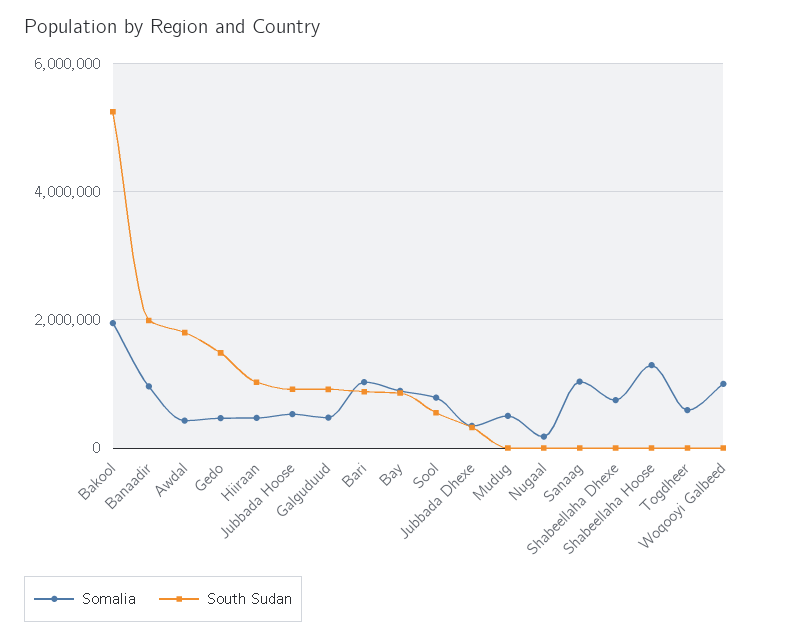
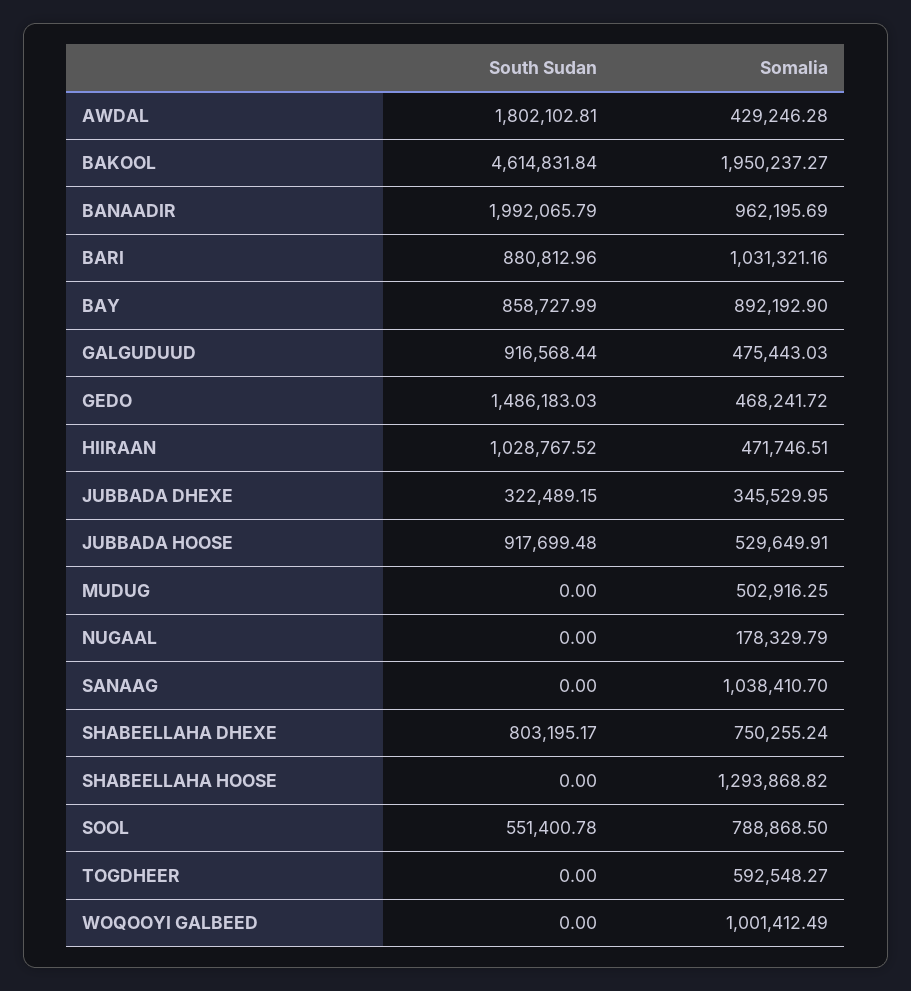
  {
    "Somalia": {
      "Bakool": 1950237.27,
      "Banaadir": 962195.69,
      "Awdal": 429246.28,
      "Gedo": 468241.72,
      "Hiiraan": 471746.51,
      "Jubbada Hoose": 529649.91,
      "Galguduud": 475443.03,
      "Bari": 1031321.16,
      "Bay": 892192.9,
      "Sool": 788868.5,
      "Jubbada Dhexe": 345529.95,
      "Mudug": 502916.25,
      "Nugaal": 178329.79,
      "Sanaag": 1038410.7,
      "Shabeellaha Dhexe": 750255.24,
      "Shabeellaha Hoose": 1293868.82,
      "Togdheer": 592548.27,
      "Woqooyi Galbeed": 1001412.49
    },
    "South Sudan": {
-     "Bakool": 5200000,
+     "Bakool": 4614831.84,
      "Banaadir": 1992065.79,
      "Awdal": 1802102.81,
      "Gedo": 1486183.03,
      "Hiiraan": 1028767.52,
      "Jubbada Hoose": 917699.48,
      "Galguduud": 916568.44,
      "Bari": 880812.96,
      "Bay": 858727.99,
      "Sool": 551400.78,
      "Jubbada Dhexe": 322489.15,
      "Mudug": 0,
      "Nugaal": 0,
      "Sanaag": 0,
-     "Shabeellaha Dhexe": 0,
+     "Shabeellaha Dhexe": 803195.17,
      "Shabeellaha Hoose": 0,
      "Togdheer": 0,
      "Woqooyi Galbeed": 0
    }
  }

